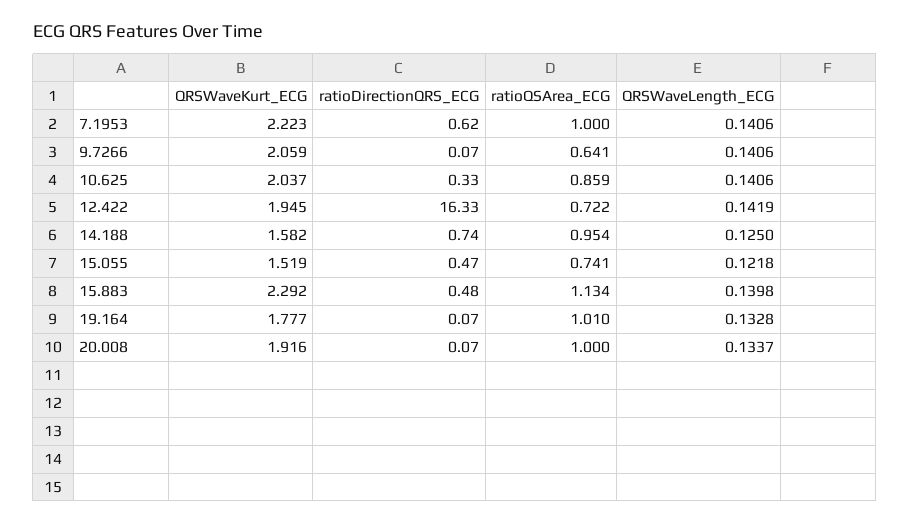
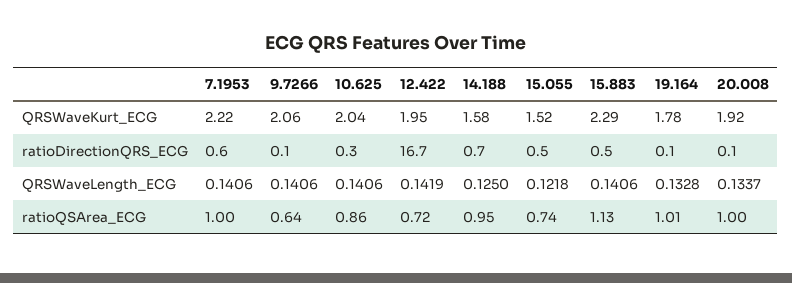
  {
    "QRSWaveKurt_ECG": {
      "7.1953": 2.223,
      "9.7266": 2.059,
      "10.625": 2.037,
      "12.422": 1.945,
      "14.188": 1.582,
      "15.055": 1.519,
      "15.883": 2.292,
      "19.164": 1.777,
      "20.008": 1.916
    },
    "ratioDirectionQRS_ECG": {
      "7.1953": 0.62,
      "9.7266": 0.07,
      "10.625": 0.33,
-     "12.422": 16.33,
+     "12.422": 16.7,
      "14.188": 0.74,
      "15.055": 0.47,
      "15.883": 0.48,
      "19.164": 0.07,
      "20.008": 0.07
    },
    "ratioQSArea_ECG": {
      "7.1953": 1,
      "9.7266": 0.641,
      "10.625": 0.859,
      "12.422": 0.722,
      "14.188": 0.954,
      "15.055": 0.741,
      "15.883": 1.134,
      "19.164": 1.01,
      "20.008": 1
    },
    "QRSWaveLength_ECG": {
      "7.1953": 0.1406,
      "9.7266": 0.1406,
      "10.625": 0.1406,
      "12.422": 0.1419,
      "14.188": 0.125,
      "15.055": 0.1218,
-     "15.883": 0.1398,
+     "15.883": 0.1406,
      "19.164": 0.1328,
      "20.008": 0.1337
    }
  }

